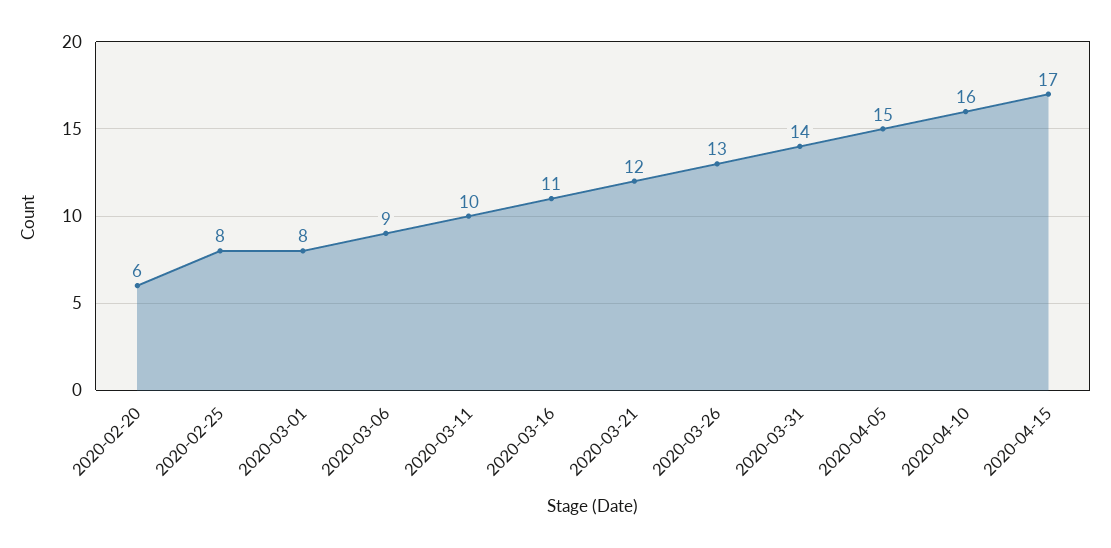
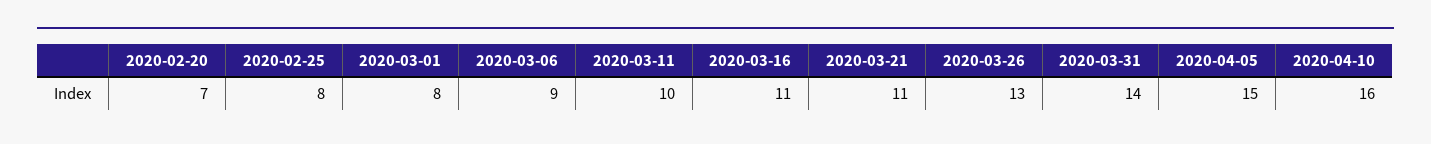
  {
-   "2020-02-20": 6,
+   "2020-02-20": 7,
    "2020-02-25": 8,
    "2020-03-01": 8,
    "2020-03-06": 9,
    "2020-03-11": 10,
    "2020-03-16": 11,
-   "2020-03-21": 12,
+   "2020-03-21": 11,
    "2020-03-26": 13,
    "2020-03-31": 14,
    "2020-04-05": 15,
-   "2020-04-10": 16,
+   "2020-04-10": 16
-   "2020-04-15": 17
  }

